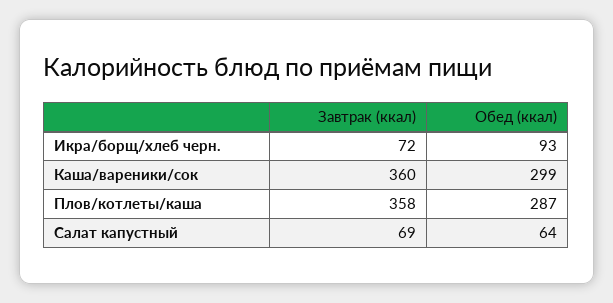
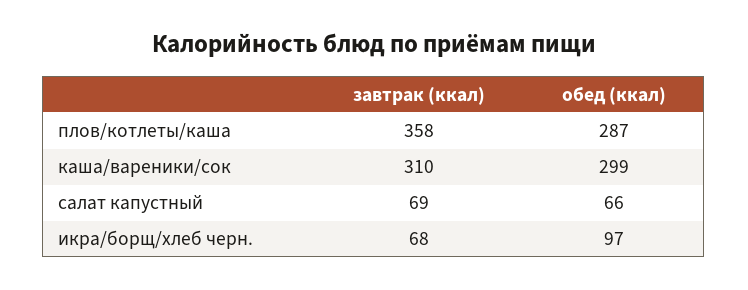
  {
    "Завтрак (ккал)": {
-     "Икра/борщ/хлеб черн.": 72,
+     "Икра/борщ/хлеб черн.": 68,
-     "Каша/вареники/сок": 360,
+     "Каша/вареники/сок": 310,
      "Плов/котлеты/каша": 358,
      "Салат капустный": 69
    },
    "Обед (ккал)": {
-     "Икра/борщ/хлеб черн.": 93,
+     "Икра/борщ/хлеб черн.": 97,
      "Каша/вареники/сок": 299,
      "Плов/котлеты/каша": 287,
-     "Салат капустный": 64
+     "Салат капустный": 66
    }
  }

